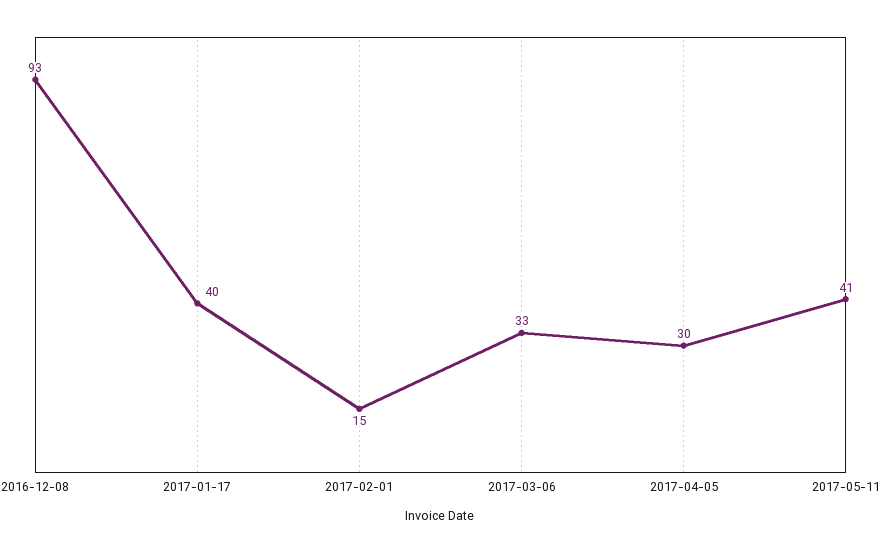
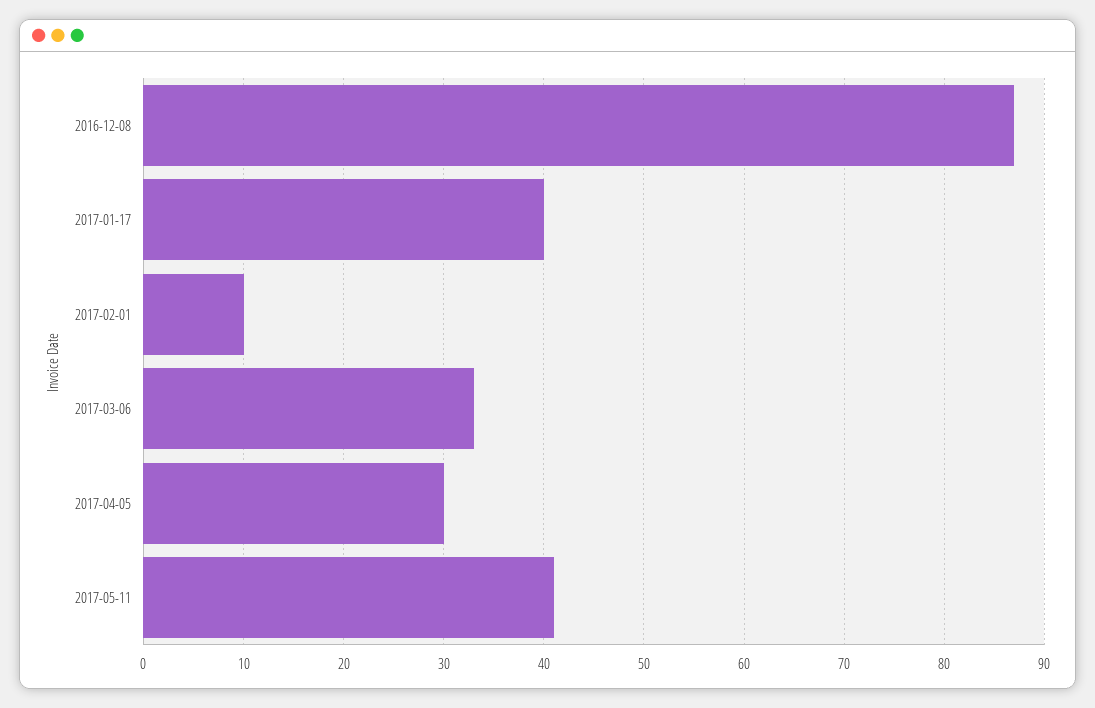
  {
-   "2016-12-08": 93,
+   "2016-12-08": 87,
    "2017-01-17": 40,
-   "2017-02-01": 15,
+   "2017-02-01": 10,
    "2017-03-06": 33,
    "2017-04-05": 30,
    "2017-05-11": 41
  }

